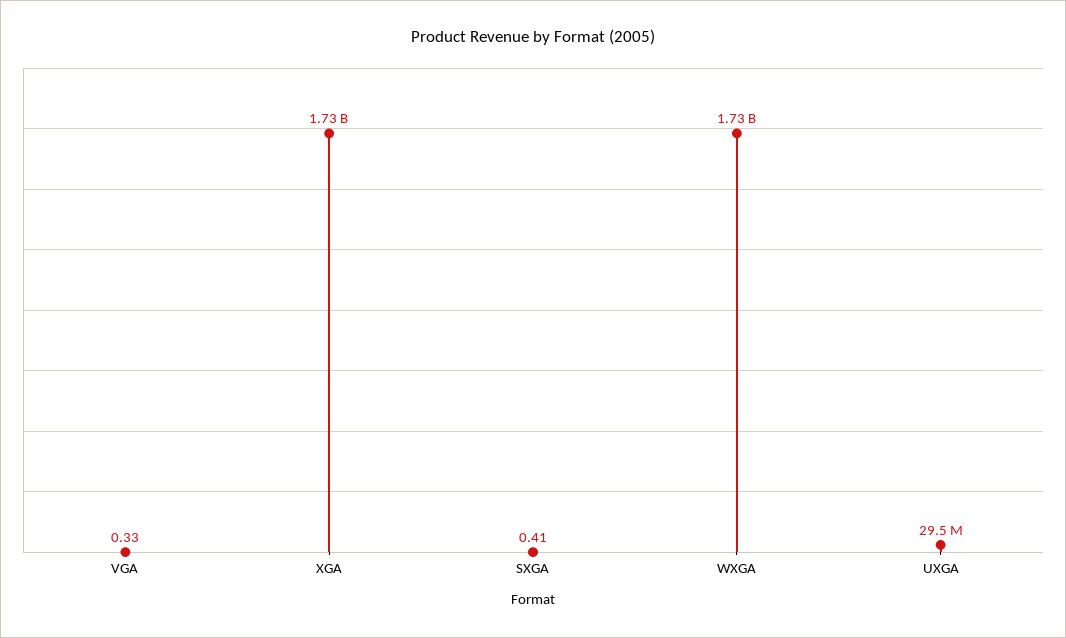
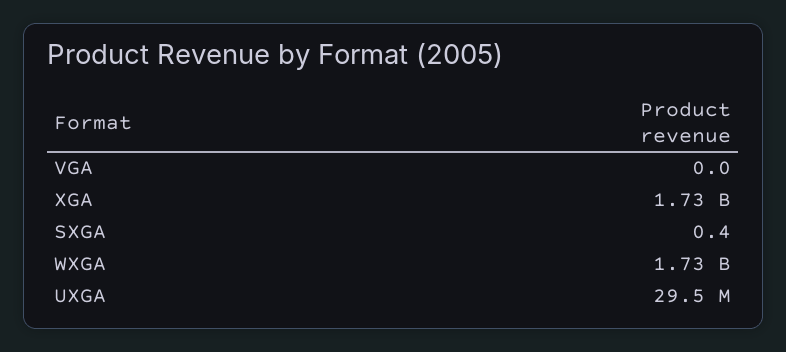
  {
-   "VGA": 0.33,
+   "VGA": 0,
    "XGA": 1730000000,
    "SXGA": 0.41,
    "WXGA": 1730000000,
    "UXGA": 29500000
  }

